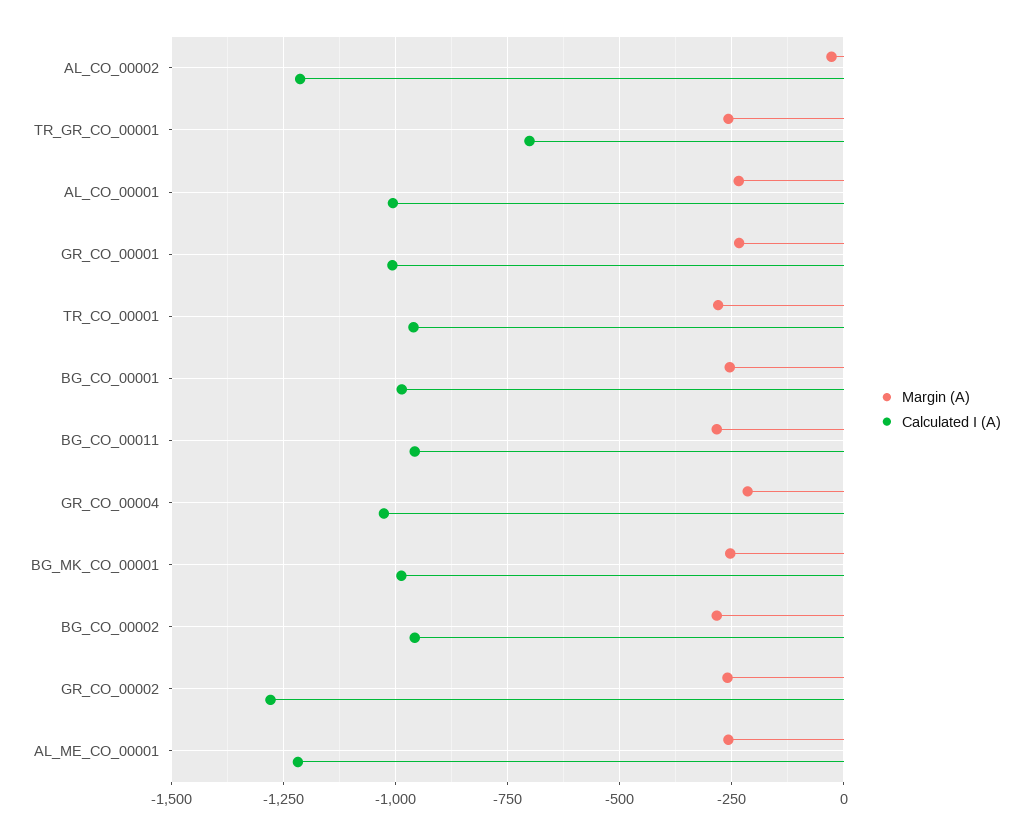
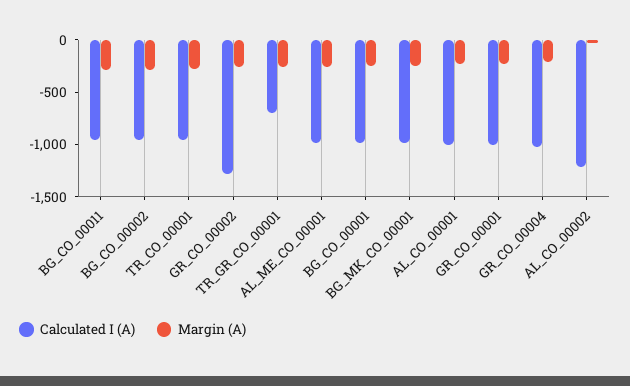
  {
    "Margin (A)": {
      "AL_CO_00002": -25,
      "TR_GR_CO_00001": -250,
      "AL_CO_00001": -225,
      "GR_CO_00001": -225,
      "TR_CO_00001": -275,
      "BG_CO_00001": -250,
      "BG_CO_00011": -275,
      "GR_CO_00004": -225,
      "BG_MK_CO_00001": -250,
      "BG_CO_00002": -275,
      "GR_CO_00002": -250,
      "AL_ME_CO_00001": -250
    },
    "Calculated I (A)": {
      "AL_CO_00002": -1225,
      "TR_GR_CO_00001": -700,
      "AL_CO_00001": -1000,
      "GR_CO_00001": -1000,
      "TR_CO_00001": -950,
      "BG_CO_00001": -975,
      "BG_CO_00011": -950,
      "GR_CO_00004": -1025,
      "BG_MK_CO_00001": -975,
      "BG_CO_00002": -950,
      "GR_CO_00002": -1275,
-     "AL_ME_CO_00001": -1225
+     "AL_ME_CO_00001": -1000
    }
  }

